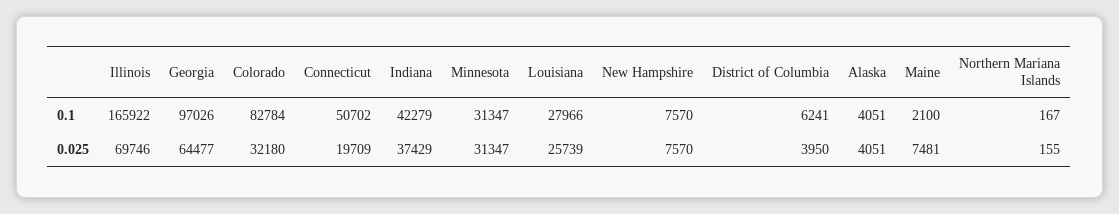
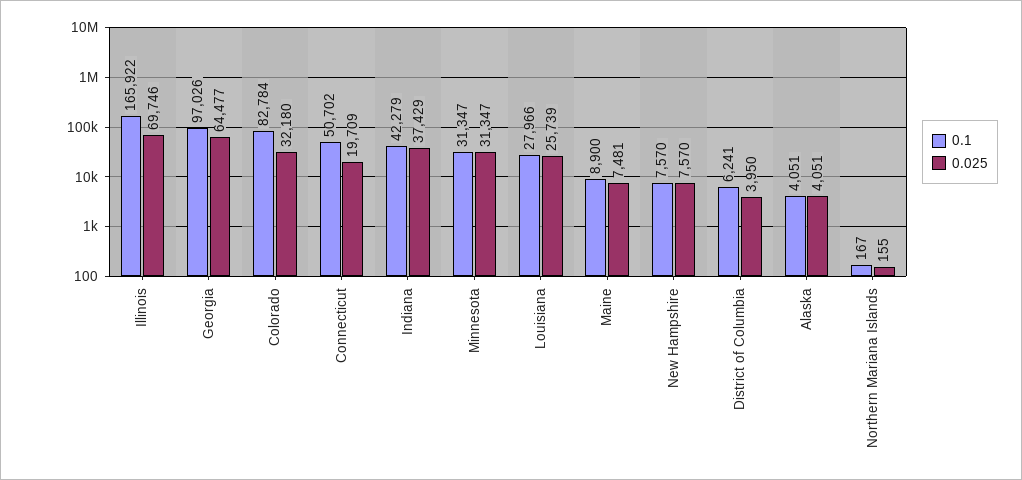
  {
    "0.1": {
      "Illinois": 165922,
      "Georgia": 97026,
      "Colorado": 82784,
      "Connecticut": 50702,
      "Indiana": 42279,
      "Minnesota": 31347,
      "Louisiana": 27966,
      "New Hampshire": 7570,
      "District of Columbia": 6241,
      "Alaska": 4051,
-     "Maine": 2100,
+     "Maine": 8900,
      "Northern Mariana Islands": 167
    },
    "0.025": {
      "Illinois": 69746,
      "Georgia": 64477,
      "Colorado": 32180,
      "Connecticut": 19709,
      "Indiana": 37429,
      "Minnesota": 31347,
      "Louisiana": 25739,
      "New Hampshire": 7570,
      "District of Columbia": 3950,
      "Alaska": 4051,
      "Maine": 7481,
      "Northern Mariana Islands": 155
    }
  }

